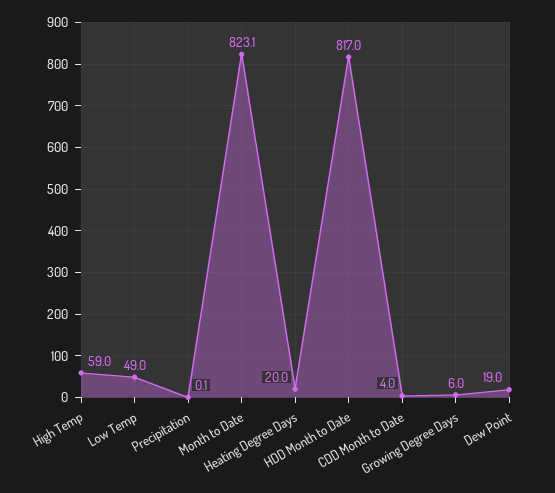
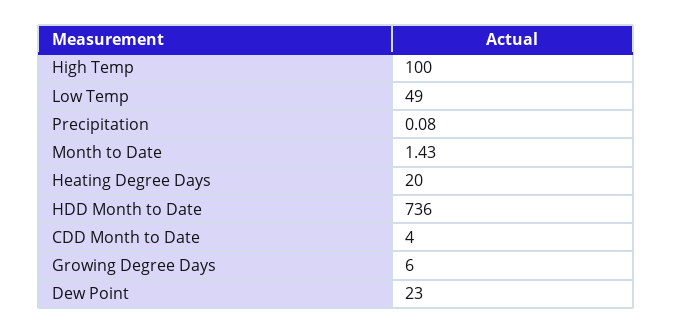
  {
-   "High Temp": 59,
+   "High Temp": 100,
    "Low Temp": 49,
    "Precipitation": 0.08,
-   "Month to Date": 823.1,
+   "Month to Date": 1.43,
    "Heating Degree Days": 20,
-   "HDD Month to Date": 817,
+   "HDD Month to Date": 736,
    "CDD Month to Date": 4,
    "Growing Degree Days": 6,
-   "Dew Point": 19
+   "Dew Point": 23
  }

